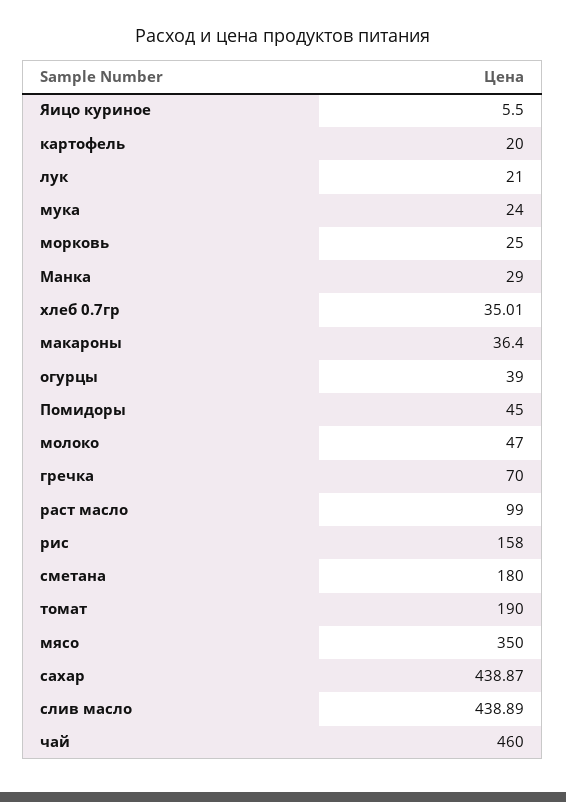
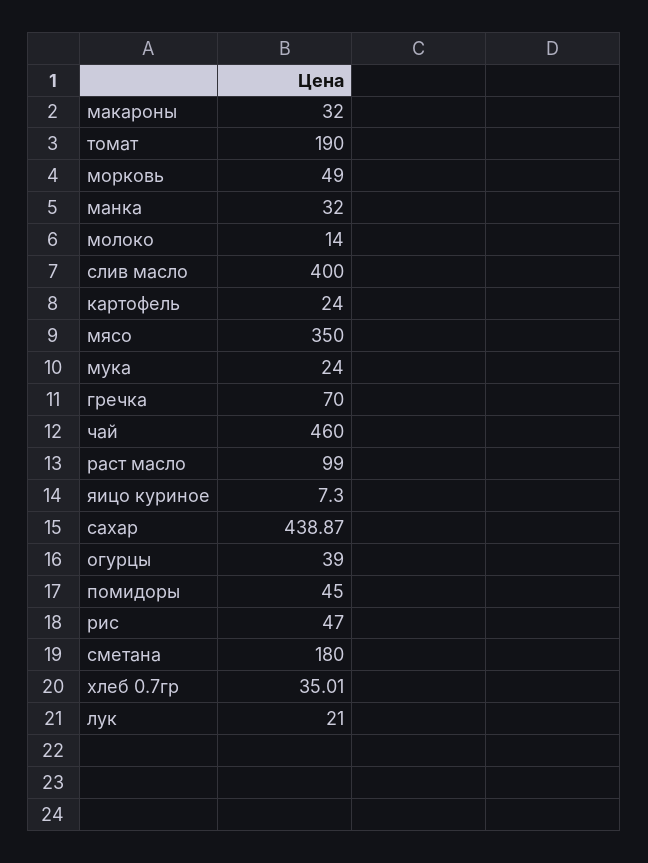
  {
-   "Яицо куриное": 5.5,
+   "Яицо куриное": 7.3,
-   "картофель": 20,
+   "картофель": 24,
    "лук": 21,
    "мука": 24,
-   "морковь": 25,
+   "морковь": 49,
-   "Манка": 29,
+   "Манка": 32,
    "хлеб 0.7гр": 35.01,
-   "макароны": 36.4,
+   "макароны": 32,
    "огурцы": 39,
    "Помидоры": 45,
-   "молоко": 47,
+   "молоко": 14,
    "гречка": 70,
    "раст масло": 99,
-   "рис": 158,
+   "рис": 47,
    "сметана": 180,
    "томат": 190,
    "мясо": 350,
    "сахар": 438.87,
-   "слив масло": 438.89,
+   "слив масло": 400,
    "чай": 460
  }

